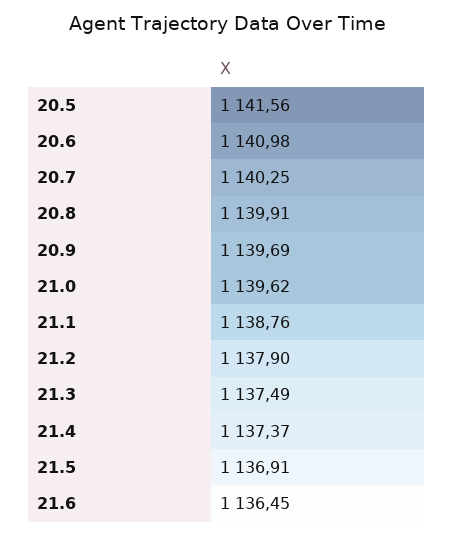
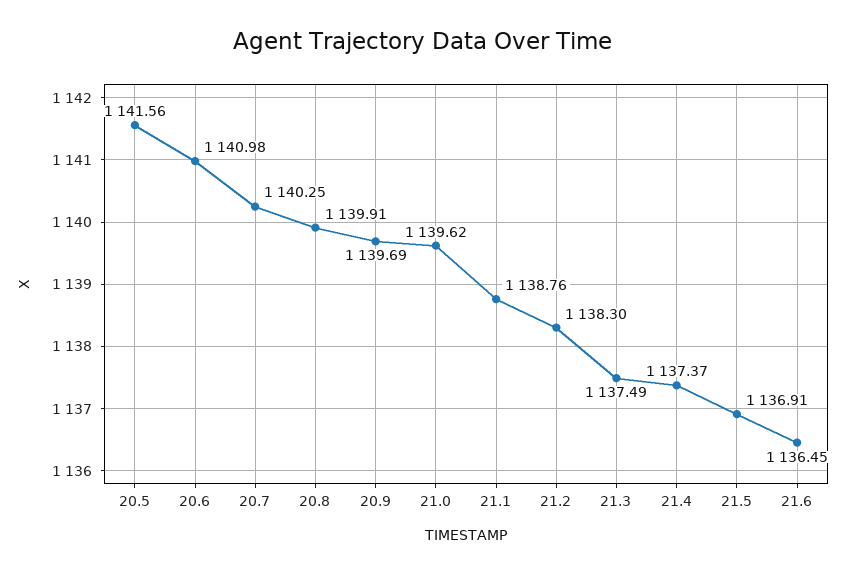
  {
    "20.5": 1141.56,
    "20.6": 1140.98,
    "20.7": 1140.25,
    "20.8": 1139.91,
    "20.9": 1139.69,
    "21.0": 1139.62,
    "21.1": 1138.76,
-   "21.2": 1137.9,
+   "21.2": 1138.3,
    "21.3": 1137.49,
    "21.4": 1137.37,
    "21.5": 1136.91,
    "21.6": 1136.45
  }

